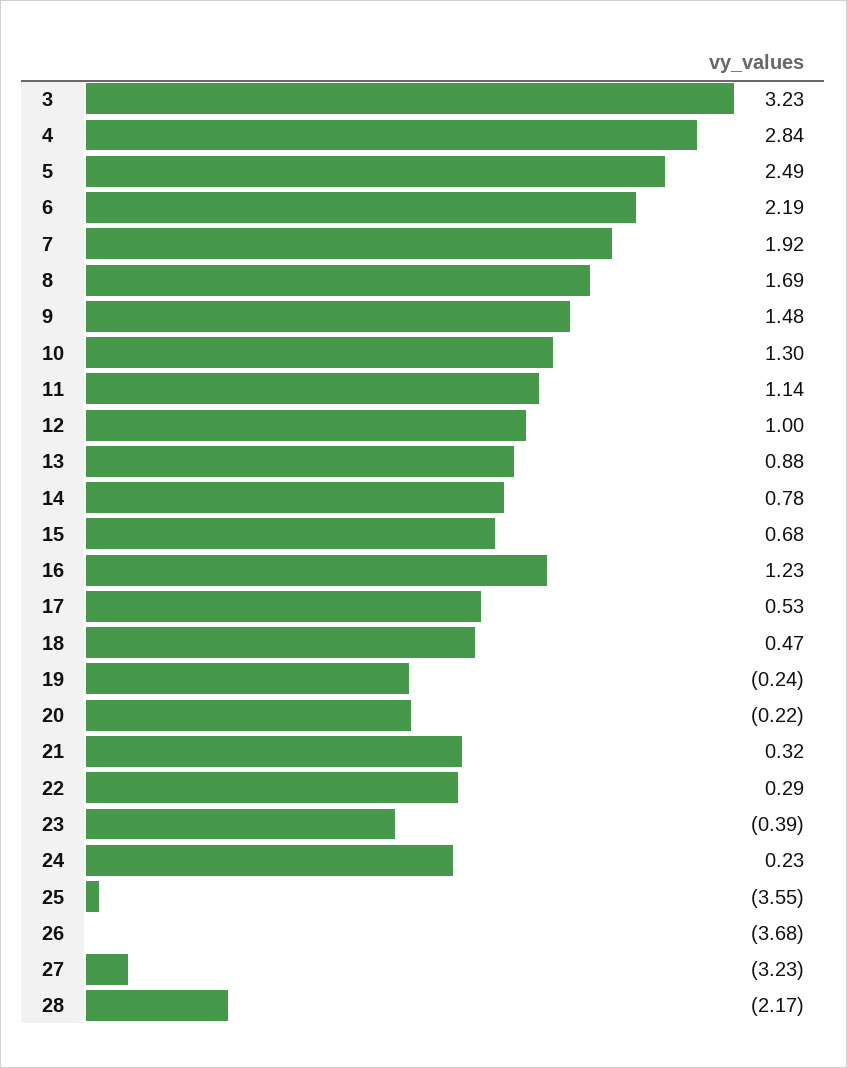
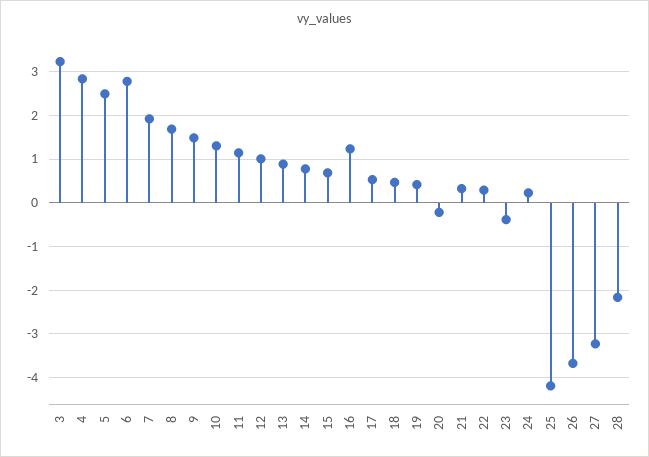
  {
    "3": 3.23,
    "4": 2.84,
    "5": 2.49,
-   "6": 2.19,
+   "6": 2.8,
    "7": 1.92,
    "8": 1.69,
    "9": 1.48,
    "10": 1.3,
    "11": 1.14,
    "12": 1,
    "13": 0.88,
    "14": 0.78,
    "15": 0.68,
    "16": 1.23,
    "17": 0.53,
    "18": 0.47,
-   "19": -0.24,
+   "19": 0.4,
    "20": -0.22,
    "21": 0.32,
    "22": 0.29,
    "23": -0.39,
    "24": 0.23,
-   "25": -3.55,
+   "25": -4.2,
    "26": -3.68,
    "27": -3.23,
    "28": -2.17
  }

